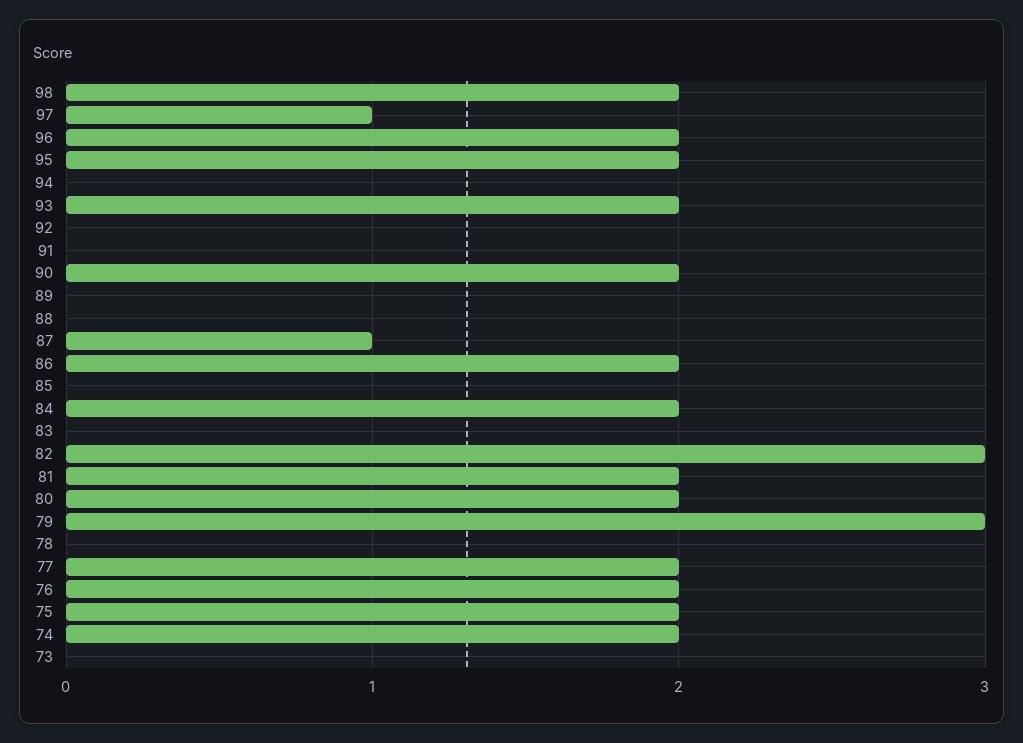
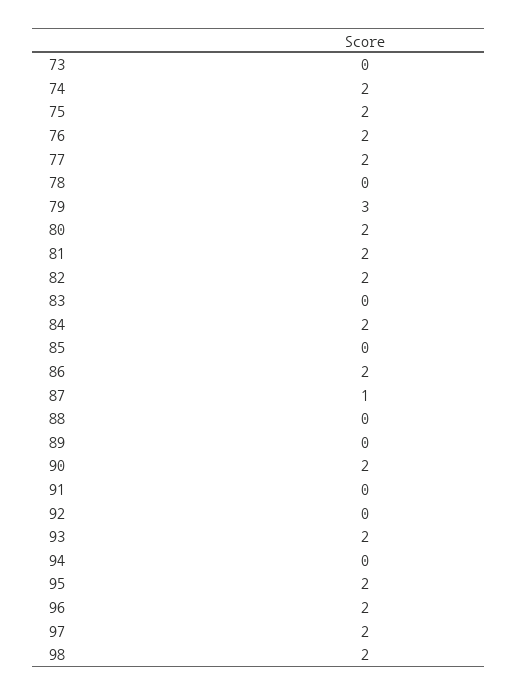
  {
    "98": 2,
-   "97": 1,
+   "97": 2,
    "96": 2,
    "95": 2,
    "94": 0,
    "93": 2,
    "92": 0,
    "91": 0,
    "90": 2,
    "89": 0,
    "88": 0,
    "87": 1,
    "86": 2,
    "85": 0,
    "84": 2,
    "83": 0,
-   "82": 3,
+   "82": 2,
    "81": 2,
    "80": 2,
    "79": 3,
    "78": 0,
    "77": 2,
    "76": 2,
    "75": 2,
    "74": 2,
    "73": 0
  }

